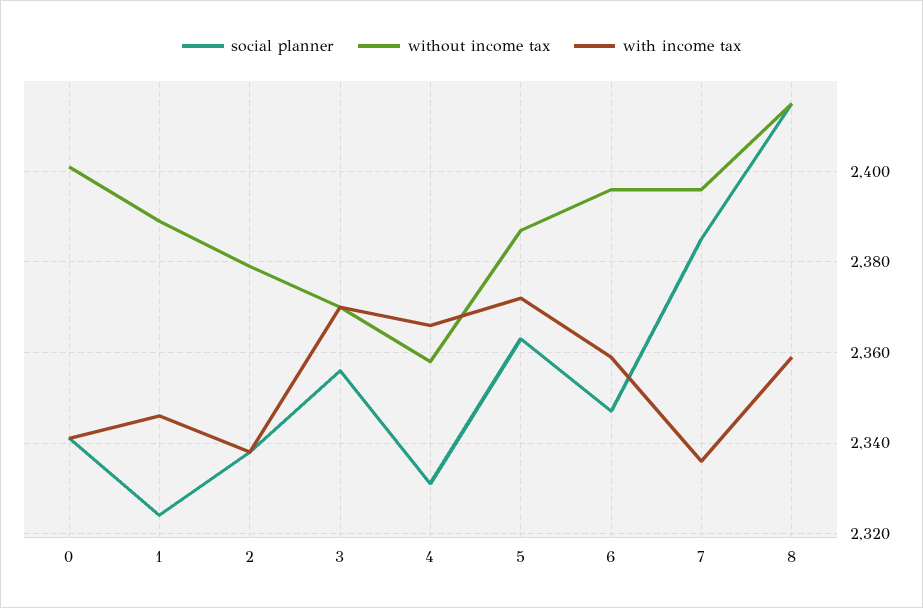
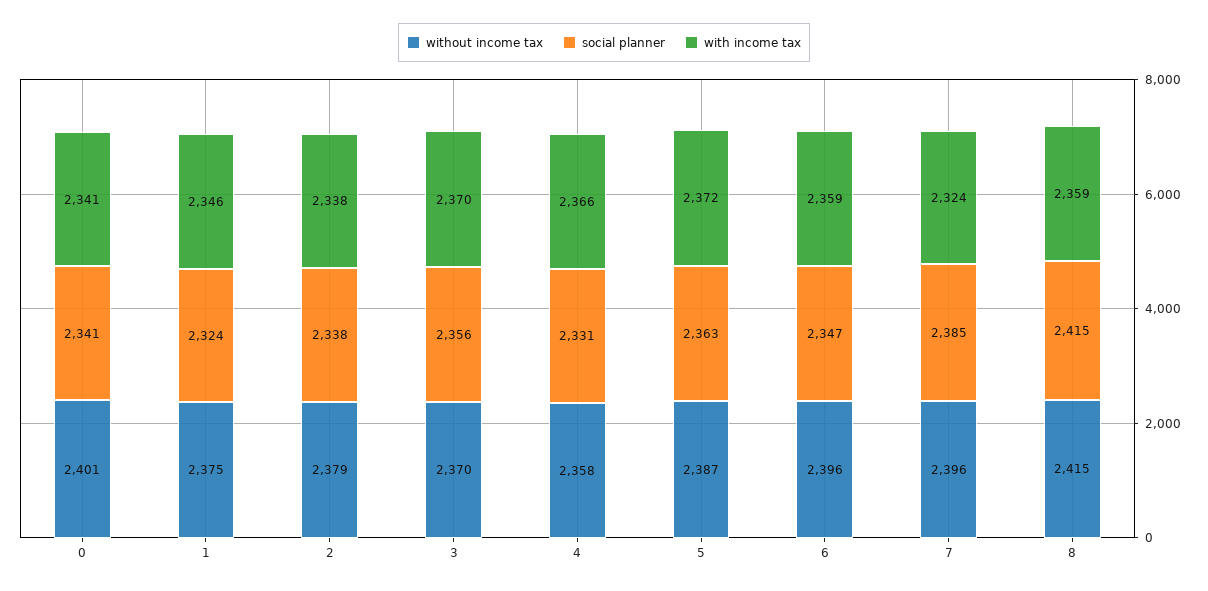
  {
    "social planner": {
      "0": 2341,
      "1": 2324,
      "2": 2338,
      "3": 2356,
      "4": 2331,
      "5": 2363,
      "6": 2347,
      "7": 2385,
      "8": 2415
    },
    "without income tax": {
      "0": 2401,
-     "1": 2390,
+     "1": 2375,
      "2": 2379,
      "3": 2370,
      "4": 2358,
      "5": 2387,
      "6": 2396,
      "7": 2396,
      "8": 2415
    },
    "with income tax": {
      "0": 2341,
      "1": 2346,
      "2": 2338,
      "3": 2370,
      "4": 2366,
      "5": 2372,
      "6": 2359,
-     "7": 2335,
+     "7": 2324,
      "8": 2359
    }
  }

